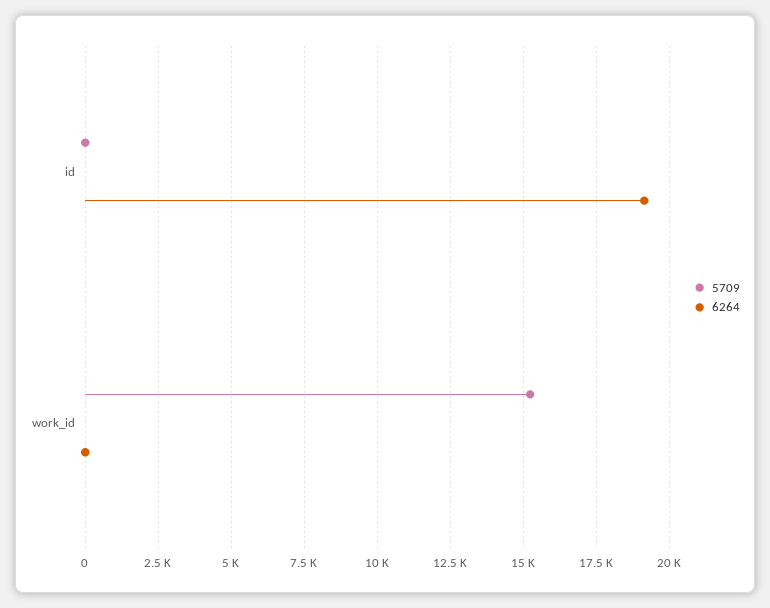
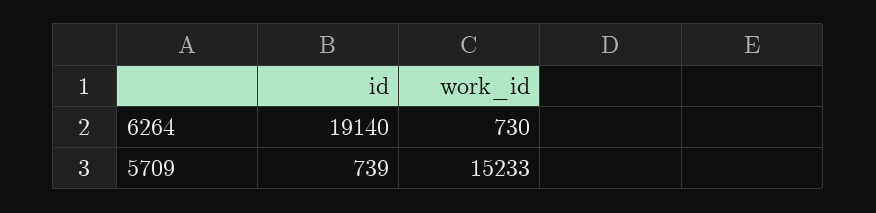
  {
    "5709": {
-     "id": 0,
+     "id": 739,
      "work_id": 15233
    },
    "6264": {
      "id": 19140,
-     "work_id": 0
+     "work_id": 730
    }
  }

